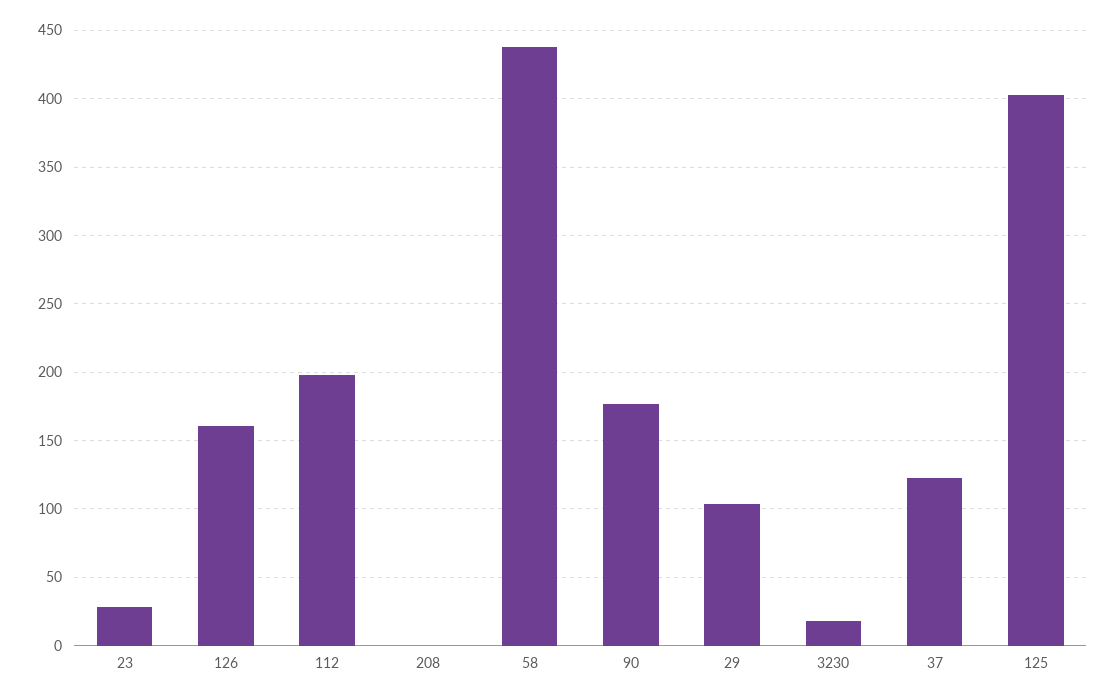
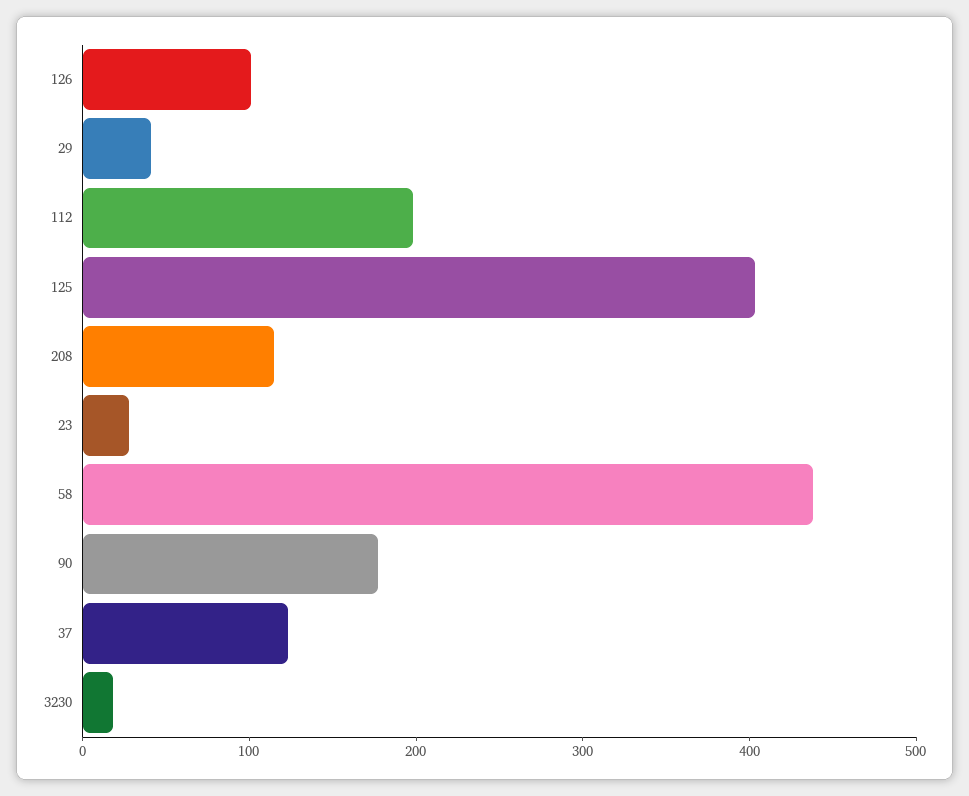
  {
    "23": 30,
-   "126": 160,
+   "126": 100,
    "112": 200,
-   "208": 0,
+   "208": 120,
    "58": 440,
    "90": 175,
-   "29": 105,
+   "29": 40,
    "3230": 20,
    "37": 125,
    "125": 405
  }

